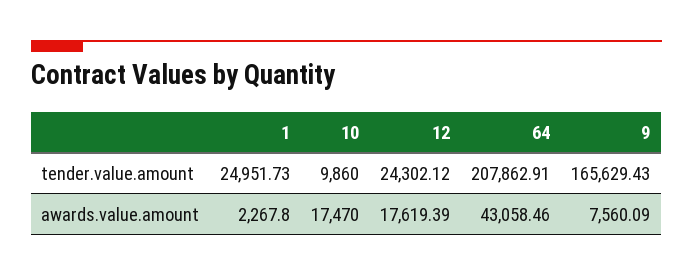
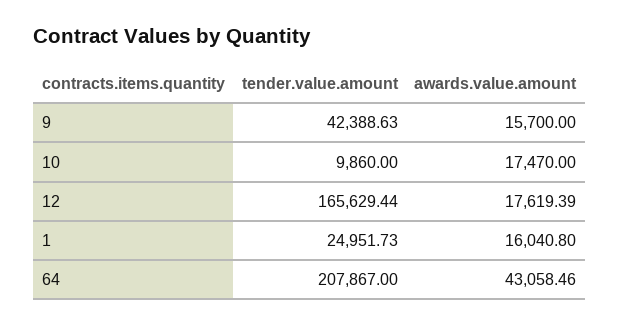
  {
    "1": {
      "tender.value.amount": 24951.73,
-     "awards.value.amount": 2267.8
+     "awards.value.amount": 16040.8
    },
    "10": {
      "tender.value.amount": 9860,
      "awards.value.amount": 17470
    },
    "12": {
-     "tender.value.amount": 24302.12,
+     "tender.value.amount": 165629.44,
      "awards.value.amount": 17619.39
    },
    "64": {
-     "tender.value.amount": 207862.91,
+     "tender.value.amount": 207867,
      "awards.value.amount": 43058.46
    },
    "9": {
-     "tender.value.amount": 165629.43,
+     "tender.value.amount": 42388.63,
-     "awards.value.amount": 7560.09
+     "awards.value.amount": 15700
    }
  }

